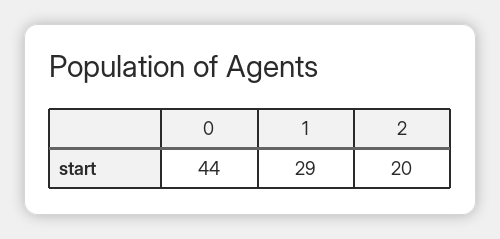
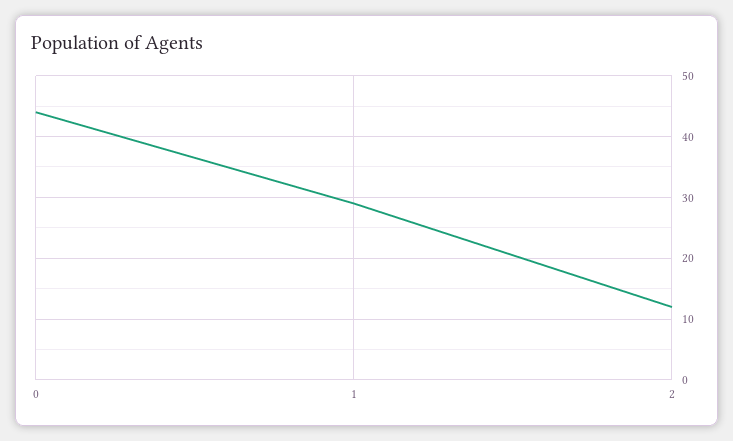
  {
    "0": 44,
    "1": 29,
-   "2": 20
+   "2": 12
  }

